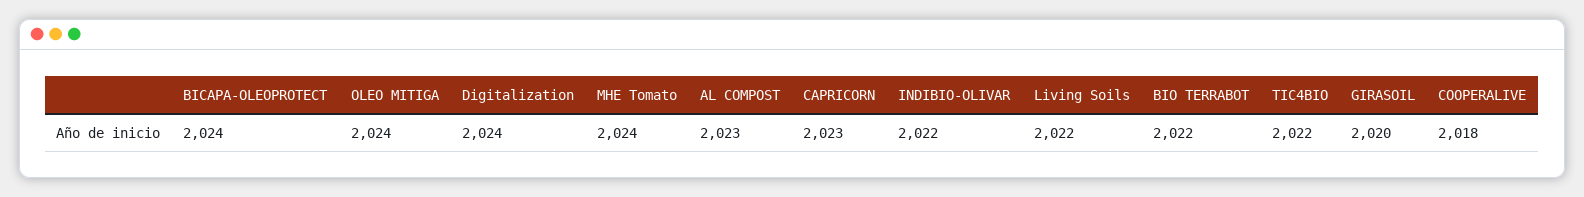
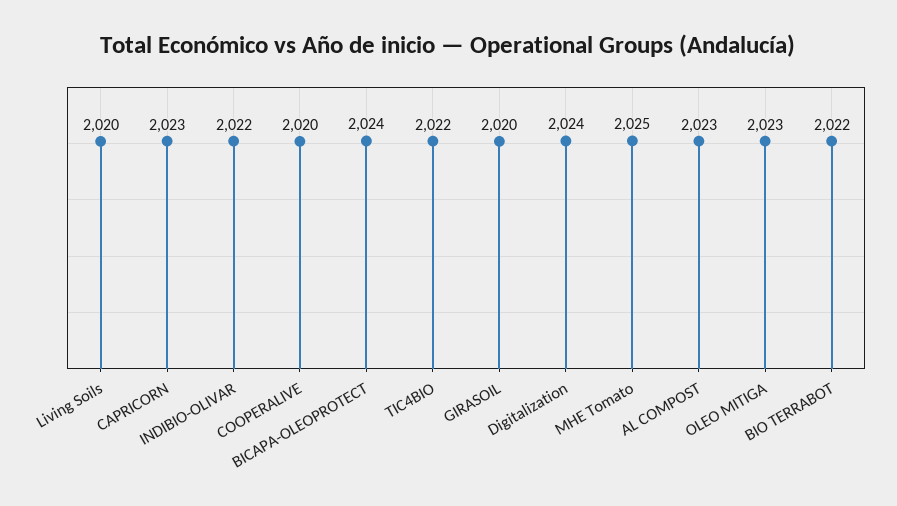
  {
    "BICAPA-OLEOPROTECT": 2024,
-   "OLEO MITIGA": 2024,
+   "OLEO MITIGA": 2023,
    "Digitalization": 2024,
-   "MHE Tomato": 2024,
+   "MHE Tomato": 2025,
    "AL COMPOST": 2023,
    "CAPRICORN": 2023,
    "INDIBIO-OLIVAR": 2022,
-   "Living Soils": 2022,
+   "Living Soils": 2020,
    "BIO TERRABOT": 2022,
    "TIC4BIO": 2022,
    "GIRASOIL": 2020,
-   "COOPERALIVE": 2018
+   "COOPERALIVE": 2020
  }

